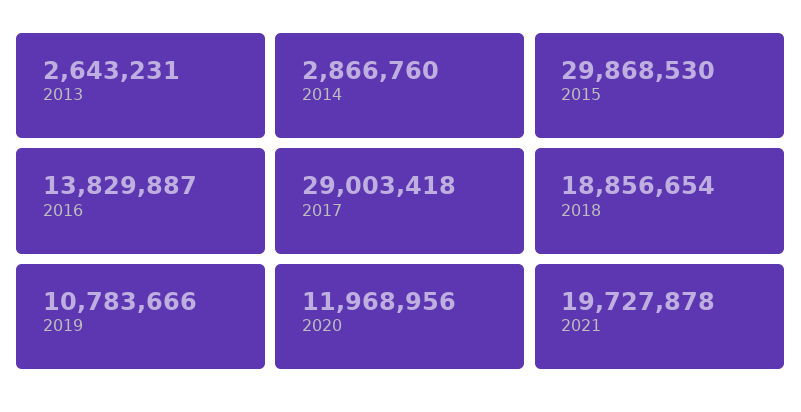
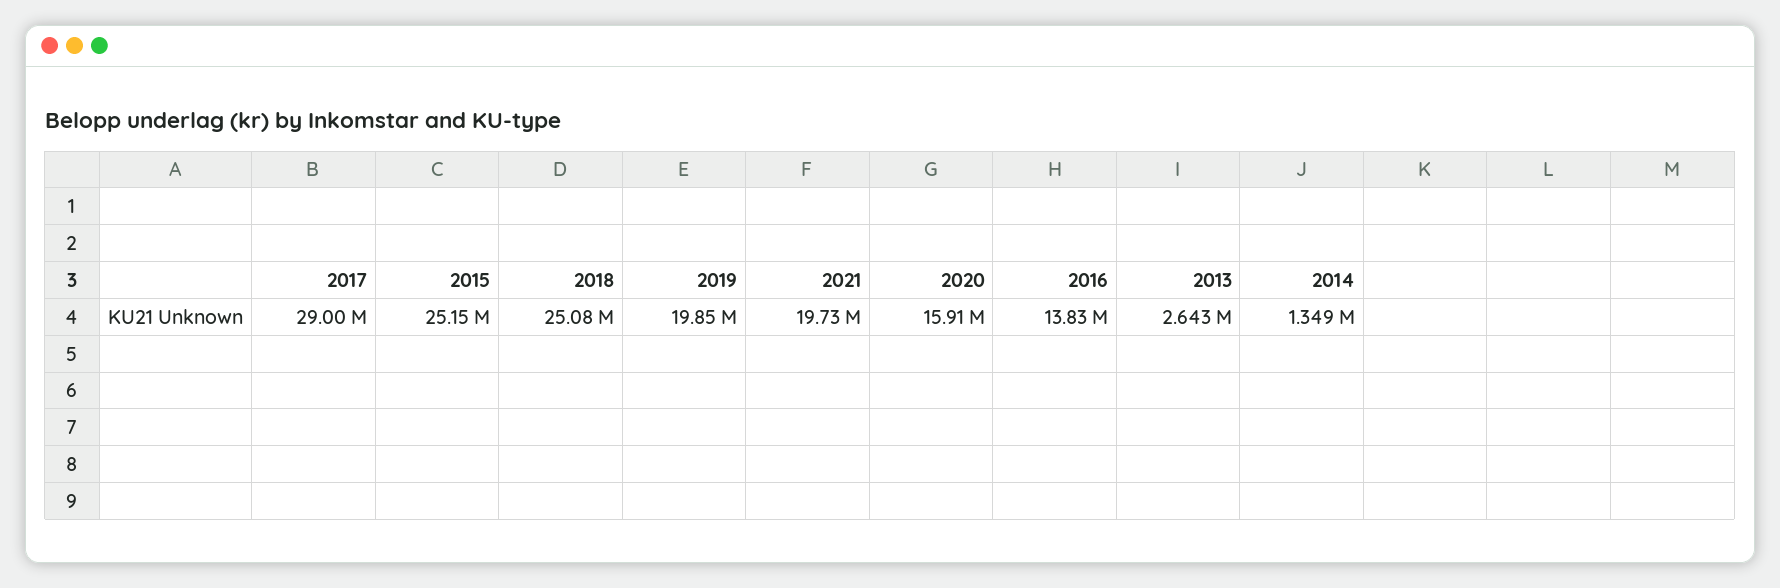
  {
    "2013": 2643231,
-   "2014": 2866760,
+   "2014": 1349000,
-   "2015": 29868530,
+   "2015": 25150000,
    "2016": 13829887,
    "2017": 29003418,
-   "2018": 18856654,
+   "2018": 25080000,
-   "2019": 10783666,
+   "2019": 19850000,
-   "2020": 11968956,
+   "2020": 15910000,
    "2021": 19727878
  }

